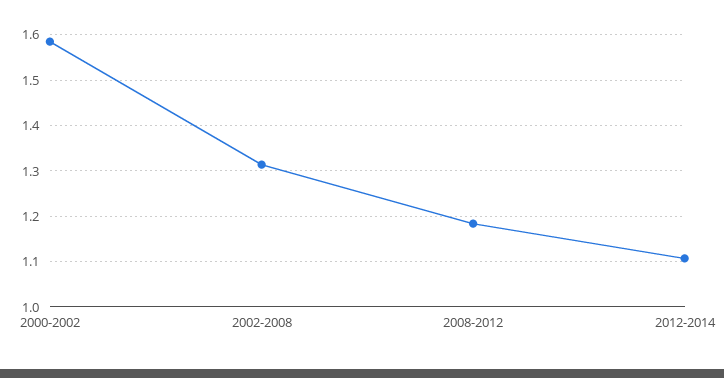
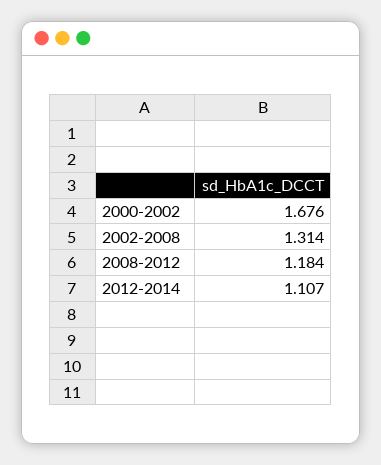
  {
-   "2000-2002": 1.58,
+   "2000-2002": 1.676,
    "2002-2008": 1.314,
    "2008-2012": 1.184,
    "2012-2014": 1.107
  }

